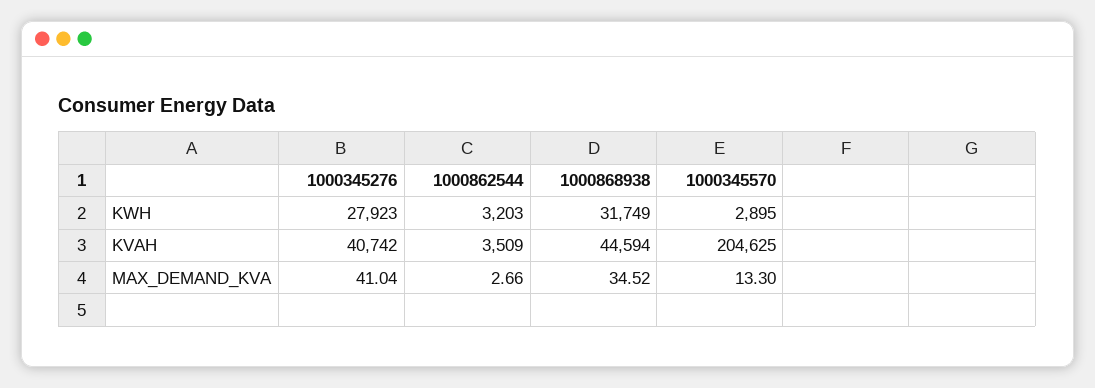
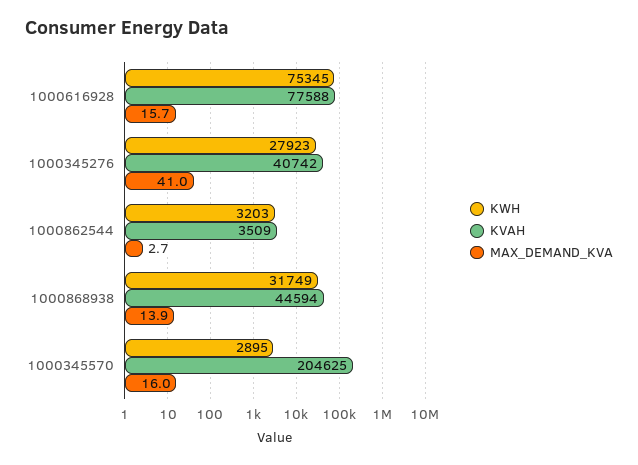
  {
    "KWH": {
      "1000345276": 27923,
      "1000862544": 3203,
      "1000868938": 31749,
-     "1000345570": 2895
+     "1000345570": 2895,
+     "1000616928": 75345
    },
    "KVAH": {
      "1000345276": 40742,
      "1000862544": 3509,
      "1000868938": 44594,
-     "1000345570": 204625
+     "1000345570": 204625,
+     "1000616928": 77588
    },
    "MAX_DEMAND_KVA": {
      "1000345276": 41.04,
      "1000862544": 2.66,
-     "1000868938": 34.52,
+     "1000868938": 13.9,
-     "1000345570": 13.3
+     "1000345570": 16,
+     "1000616928": 15.7
    }
  }

